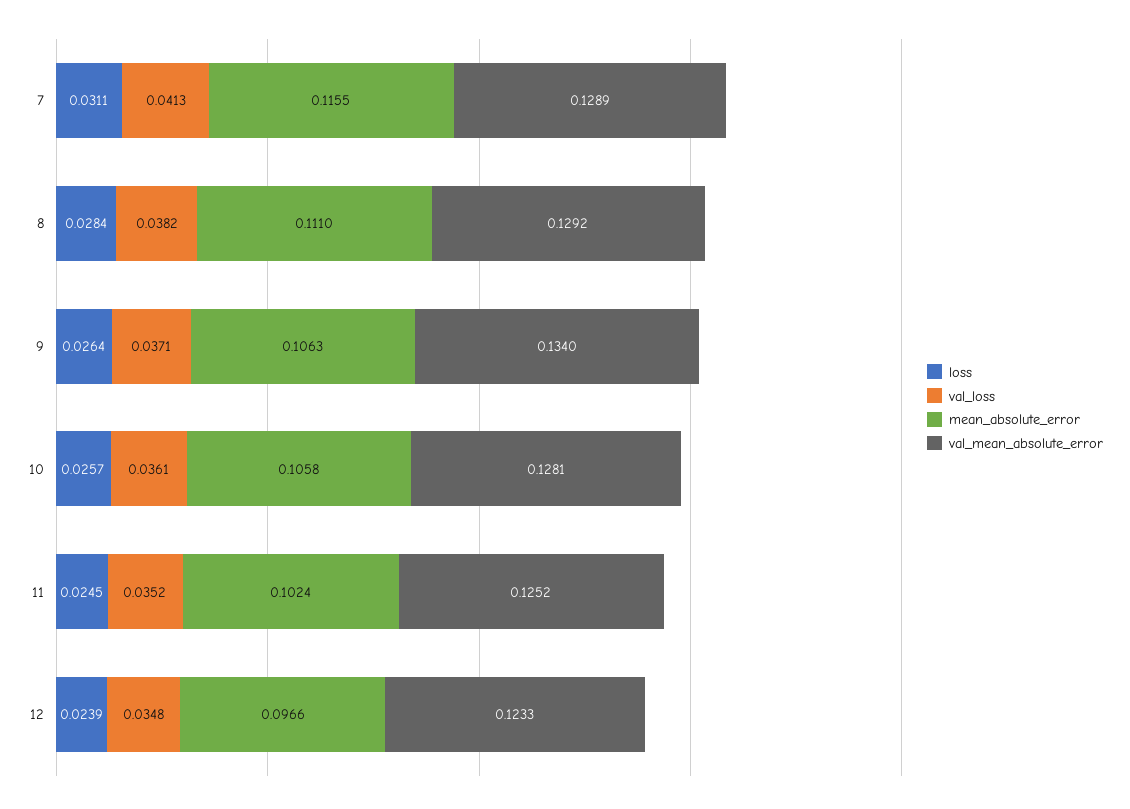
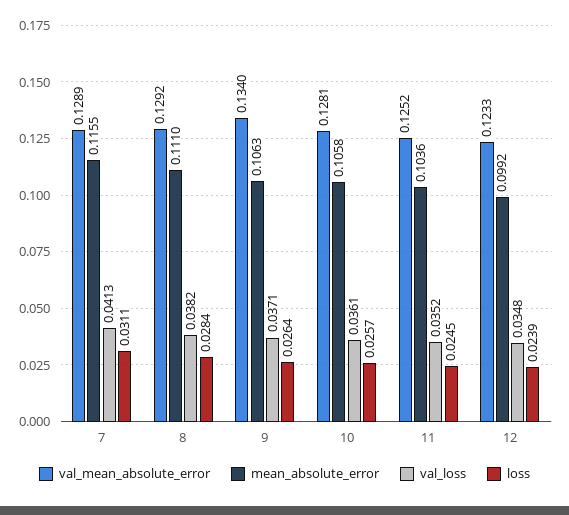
  {
    "loss": {
      "7": 0.0311,
      "8": 0.0284,
      "9": 0.0264,
      "10": 0.0257,
      "11": 0.0245,
      "12": 0.0239
    },
    "val_loss": {
      "7": 0.0413,
      "8": 0.0382,
      "9": 0.0371,
      "10": 0.0361,
      "11": 0.0352,
      "12": 0.0348
    },
    "mean_absolute_error": {
      "7": 0.1155,
      "8": 0.111,
      "9": 0.1063,
      "10": 0.1058,
-     "11": 0.1024,
+     "11": 0.1036,
-     "12": 0.0966
+     "12": 0.0992
    },
    "val_mean_absolute_error": {
      "7": 0.1289,
      "8": 0.1292,
      "9": 0.134,
      "10": 0.1281,
      "11": 0.1252,
      "12": 0.1233
    }
  }

